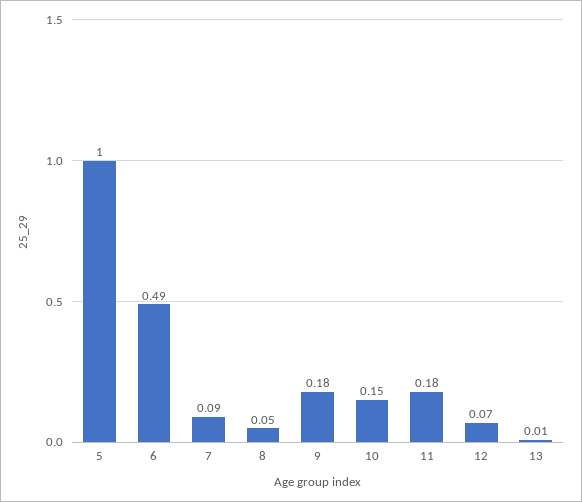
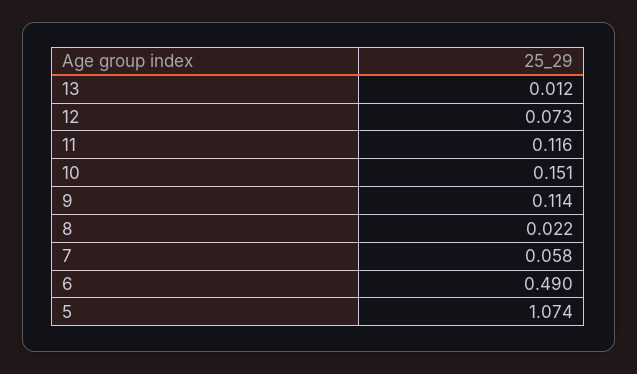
  {
-   "5": 1,
+   "5": 1.074,
    "6": 0.49,
-   "7": 0.09,
+   "7": 0.058,
-   "8": 0.05,
+   "8": 0.022,
-   "9": 0.18,
+   "9": 0.114,
    "10": 0.151,
-   "11": 0.18,
+   "11": 0.116,
    "12": 0.073,
    "13": 0.012
  }

